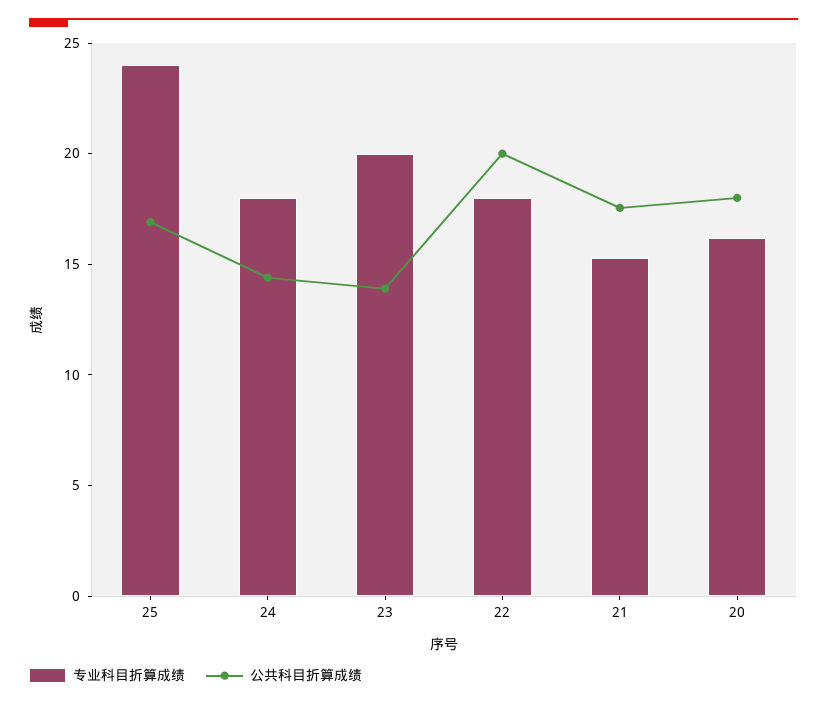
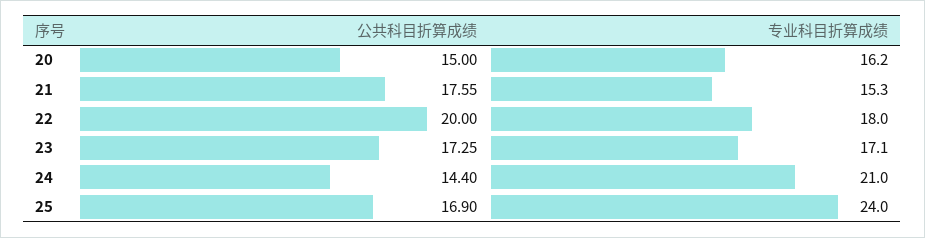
  {
    "专业科目折算成绩": {
      "25": 24,
-     "24": 18,
+     "24": 21,
-     "23": 20,
+     "23": 17.1,
      "22": 18,
      "21": 15.3,
      "20": 16.2
    },
    "公共科目折算成绩": {
      "25": 16.9,
      "24": 14.4,
-     "23": 14,
+     "23": 17.25,
      "22": 20,
      "21": 17.55,
-     "20": 18
+     "20": 15
    }
  }

